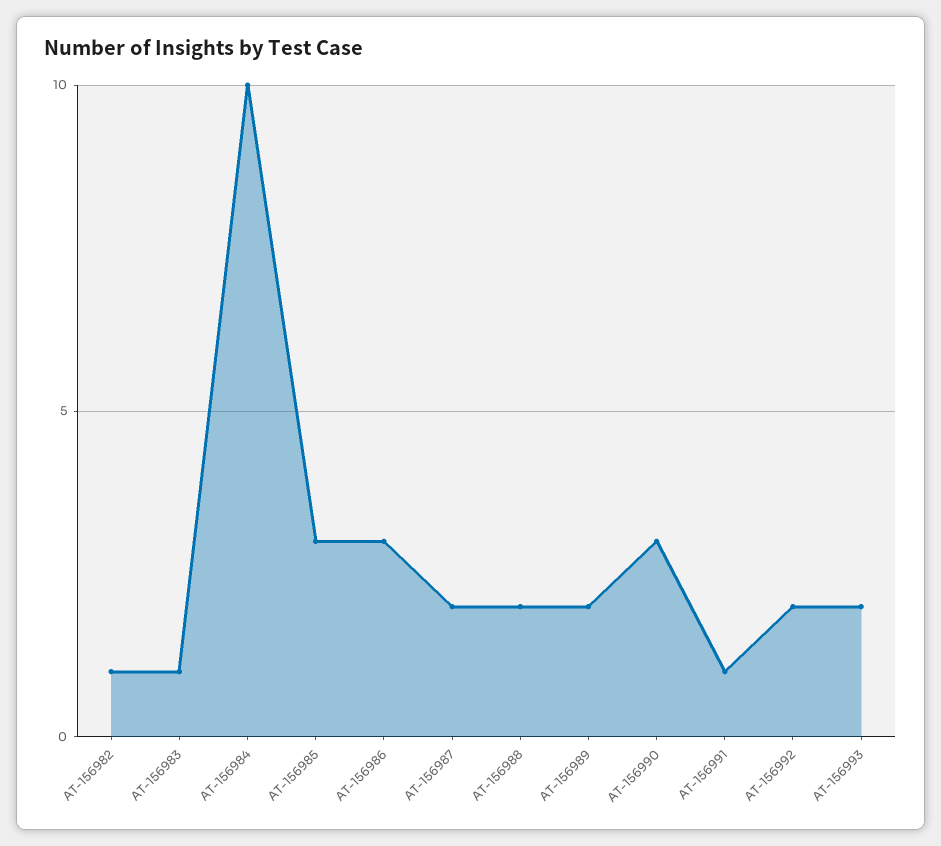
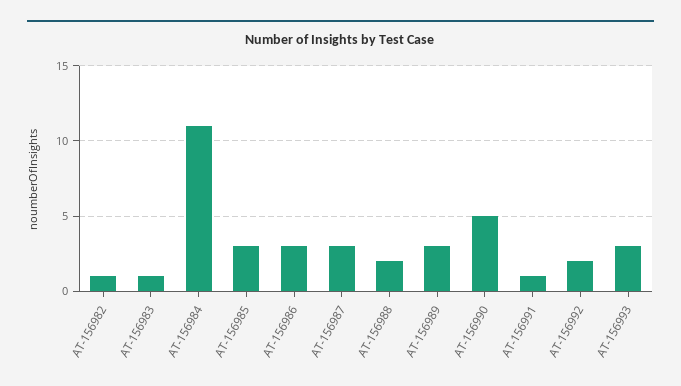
  {
    "AT-156982": 1,
    "AT-156983": 1,
-   "AT-156984": 10,
+   "AT-156984": 11,
    "AT-156985": 3,
    "AT-156986": 3,
-   "AT-156987": 2,
+   "AT-156987": 3,
    "AT-156988": 2,
-   "AT-156989": 2,
+   "AT-156989": 3,
-   "AT-156990": 3,
+   "AT-156990": 5,
    "AT-156991": 1,
    "AT-156992": 2,
-   "AT-156993": 2
+   "AT-156993": 3
  }

